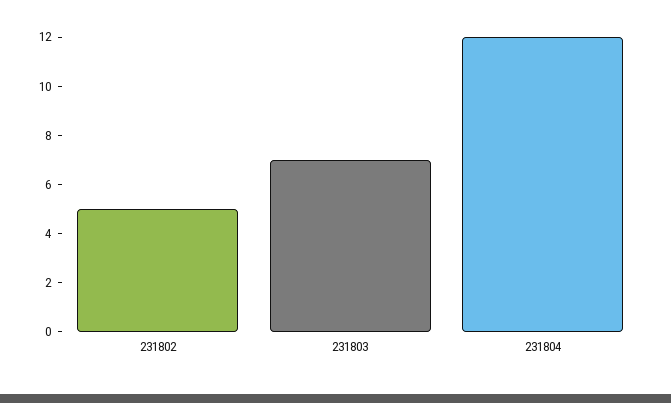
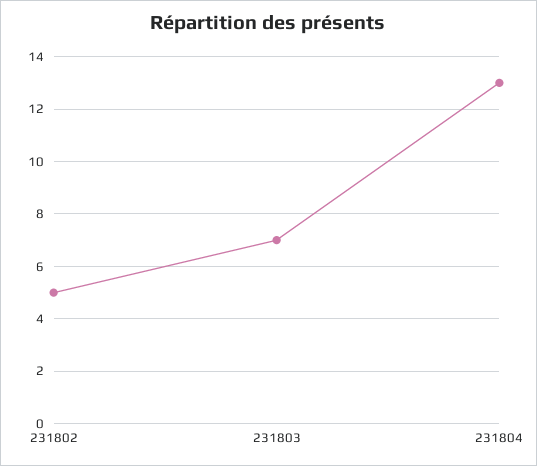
  {
    "231802": 5,
    "231803": 7,
-   "231804": 12
+   "231804": 13
  }

